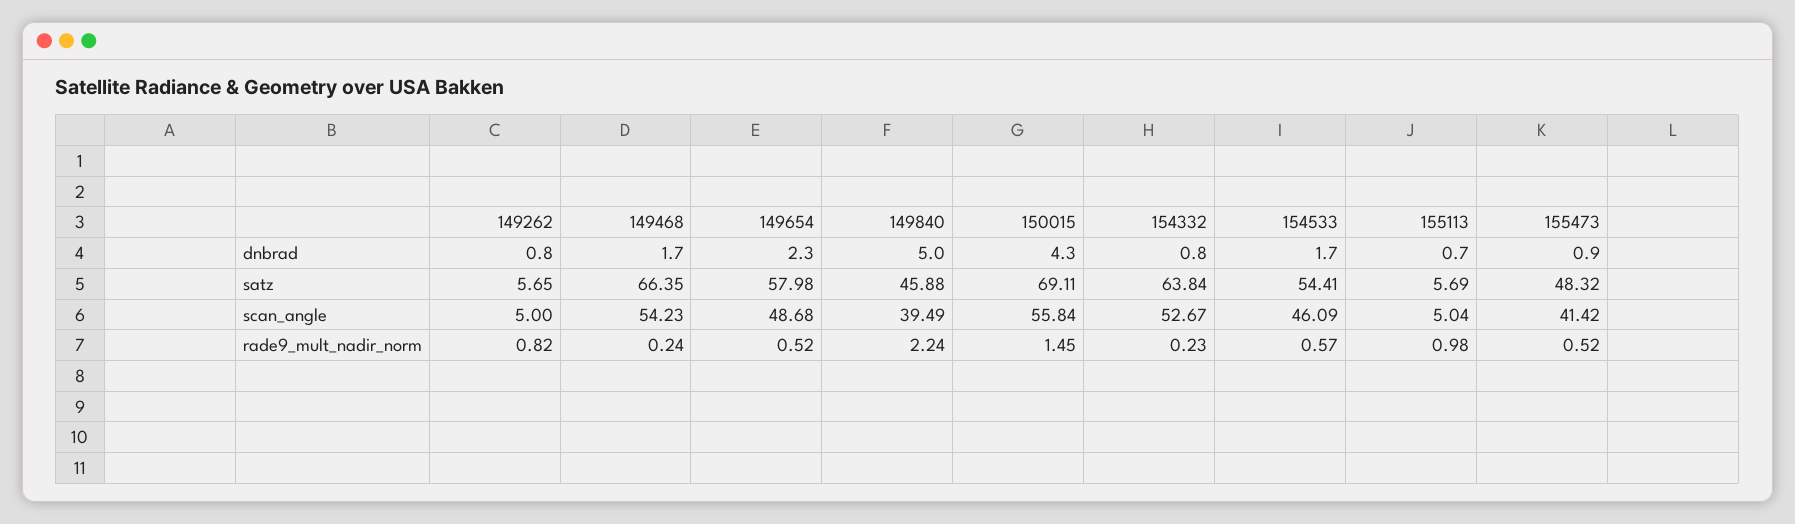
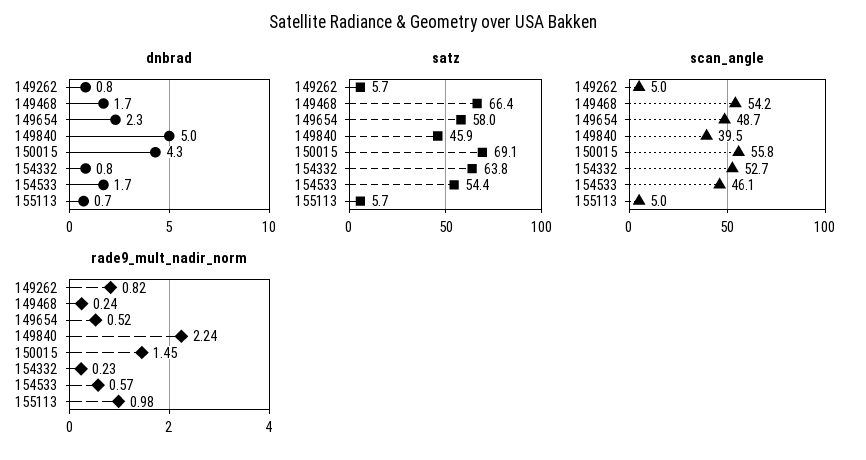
  {
    "dnbrad": {
      "149262": 0.8,
      "149468": 1.7,
      "149654": 2.3,
      "149840": 5,
      "150015": 4.3,
      "154332": 0.8,
      "154533": 1.7,
-     "155113": 0.7,
+     "155113": 0.7
-     "155473": 0.9
    },
    "satz": {
      "149262": 5.65,
      "149468": 66.35,
      "149654": 57.98,
      "149840": 45.88,
      "150015": 69.11,
      "154332": 63.84,
      "154533": 54.41,
-     "155113": 5.69,
+     "155113": 5.69
-     "155473": 48.32
    },
    "scan_angle": {
      "149262": 5,
      "149468": 54.23,
      "149654": 48.68,
      "149840": 39.49,
      "150015": 55.84,
      "154332": 52.67,
      "154533": 46.09,
-     "155113": 5.04,
+     "155113": 5.04
-     "155473": 41.42
    },
    "rade9_mult_nadir_norm": {
      "149262": 0.82,
      "149468": 0.24,
      "149654": 0.52,
      "149840": 2.24,
      "150015": 1.45,
      "154332": 0.23,
      "154533": 0.57,
-     "155113": 0.98,
+     "155113": 0.98
-     "155473": 0.52
    }
  }

